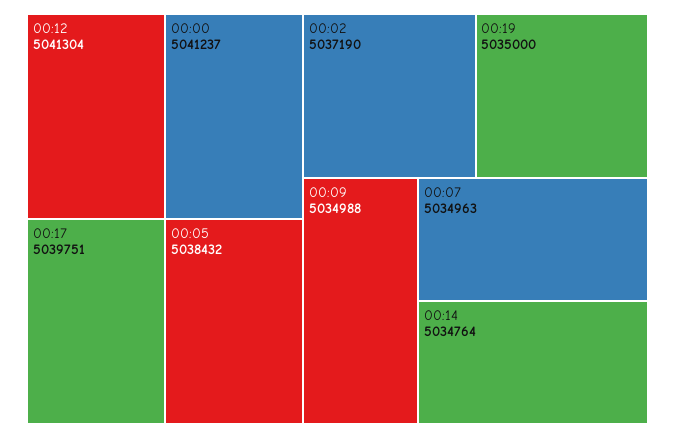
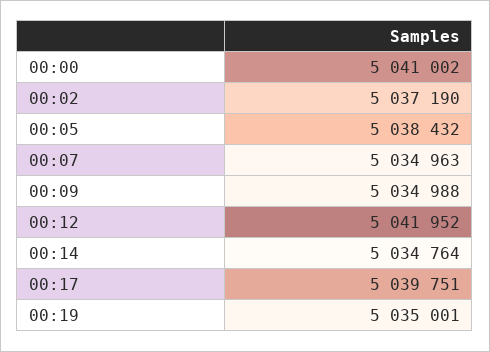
  {
-   "00:12": 5041304,
+   "00:12": 5041952,
-   "00:00": 5041237,
+   "00:00": 5041002,
    "00:17": 5039751,
    "00:05": 5038432,
    "00:02": 5037190,
-   "00:19": 5035000,
+   "00:19": 5035001,
    "00:09": 5034988,
    "00:07": 5034963,
    "00:14": 5034764
  }

